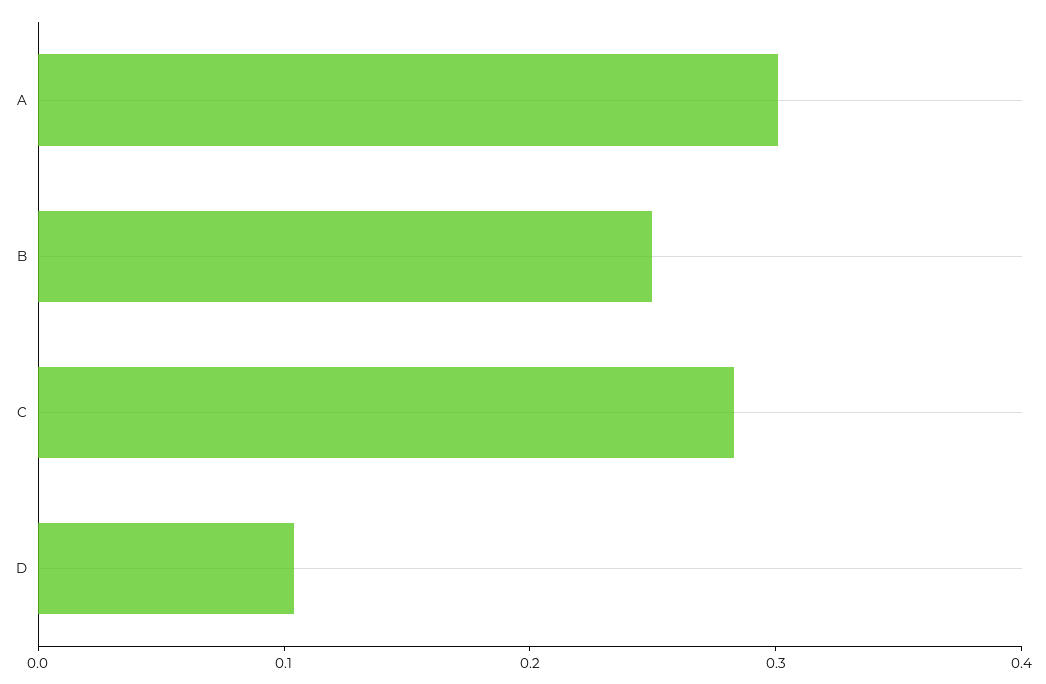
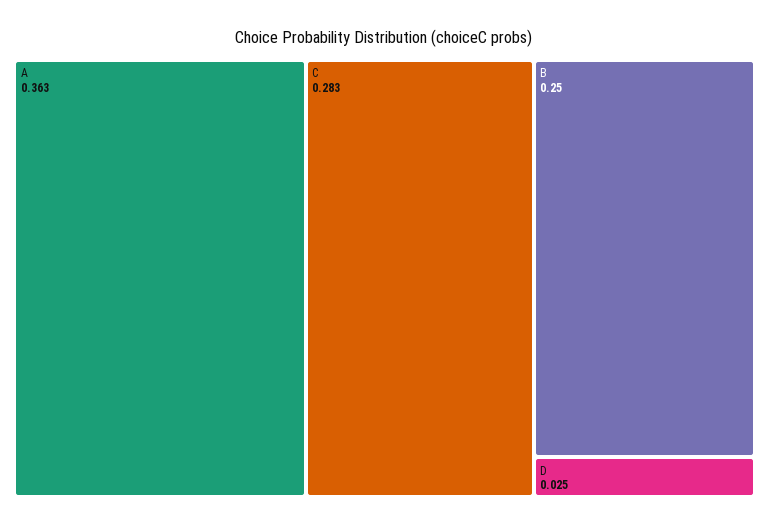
  {
-   "A": 0.3,
+   "A": 0.363,
    "B": 0.25,
    "C": 0.283,
-   "D": 0.1
+   "D": 0.025
  }

